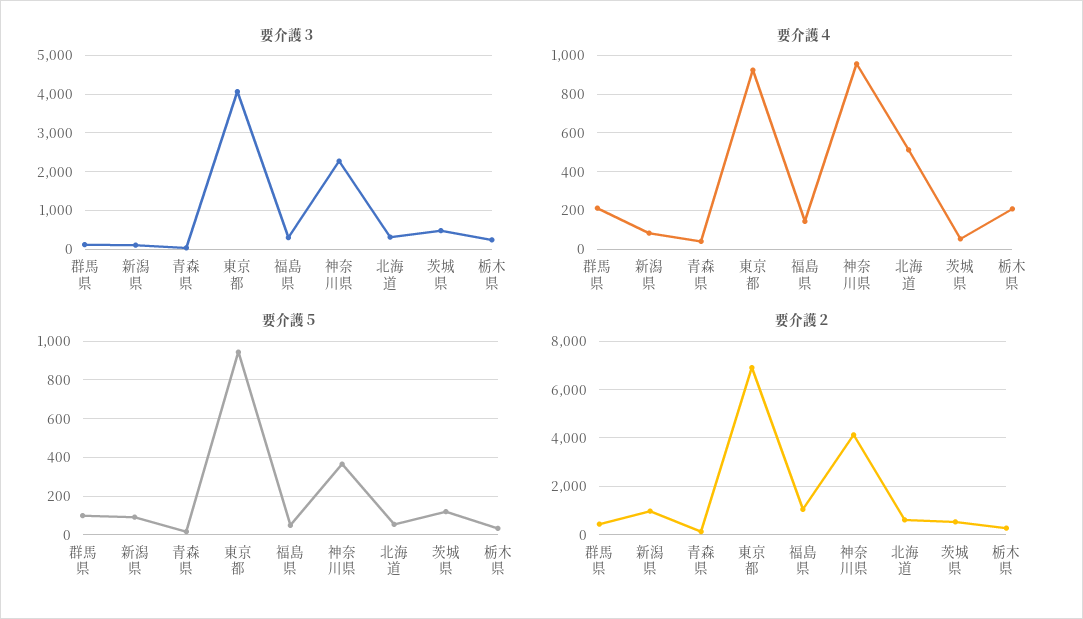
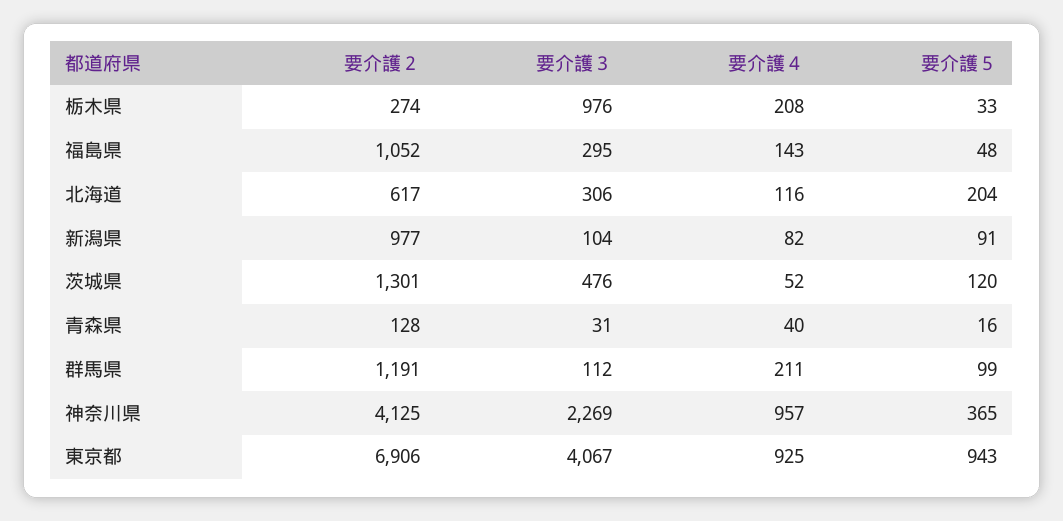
  {
    "要介護３": {
      "群馬県": 112,
      "新潟県": 104,
      "青森県": 31,
      "東京都": 4067,
      "福島県": 295,
      "神奈川県": 2269,
      "北海道": 306,
      "茨城県": 476,
-     "栃木県": 200
+     "栃木県": 976
    },
    "要介護４": {
      "群馬県": 211,
      "新潟県": 82,
      "青森県": 40,
      "東京都": 925,
      "福島県": 143,
      "神奈川県": 957,
-     "北海道": 500,
+     "北海道": 116,
      "茨城県": 52,
      "栃木県": 208
    },
    "要介護５": {
      "群馬県": 99,
      "新潟県": 91,
      "青森県": 16,
      "東京都": 943,
      "福島県": 48,
      "神奈川県": 365,
-     "北海道": 50,
+     "北海道": 204,
      "茨城県": 120,
      "栃木県": 33
    },
    "要介護２": {
-     "群馬県": 500,
+     "群馬県": 1191,
      "新潟県": 977,
      "青森県": 128,
      "東京都": 6906,
      "福島県": 1052,
      "神奈川県": 4125,
      "北海道": 617,
-     "茨城県": 500,
+     "茨城県": 1301,
      "栃木県": 274
    }
  }

